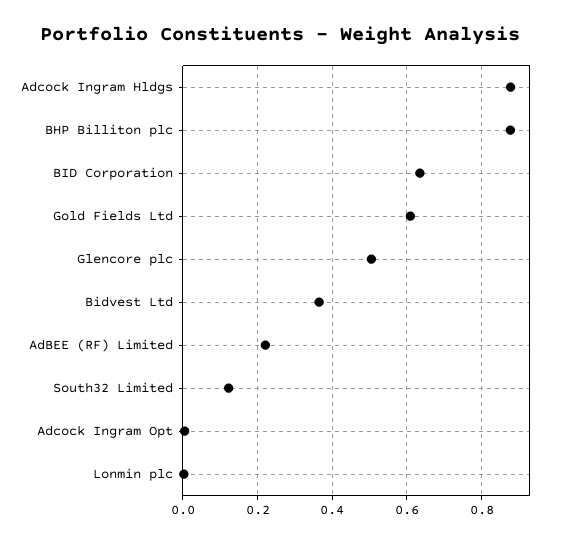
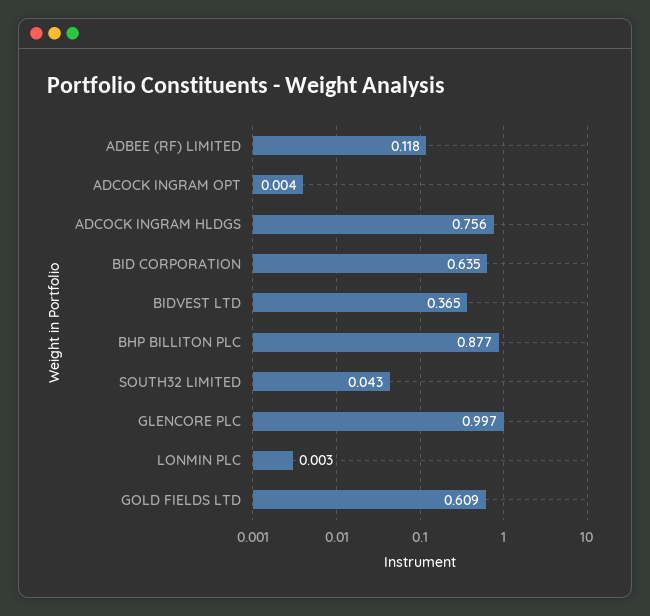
  {
-   "Adcock Ingram Hldgs": 0.88,
+   "Adcock Ingram Hldgs": 0.756,
    "BHP Billiton plc": 0.877,
    "BID Corporation": 0.635,
    "Gold Fields Ltd": 0.609,
-   "Glencore plc": 0.5,
+   "Glencore plc": 0.997,
    "Bidvest Ltd": 0.365,
-   "AdBEE (RF) Limited": 0.22,
+   "AdBEE (RF) Limited": 0.118,
-   "South32 Limited": 0.12,
+   "South32 Limited": 0.043,
    "Adcock Ingram Opt": 0.004,
    "Lonmin plc": 0.003
  }

